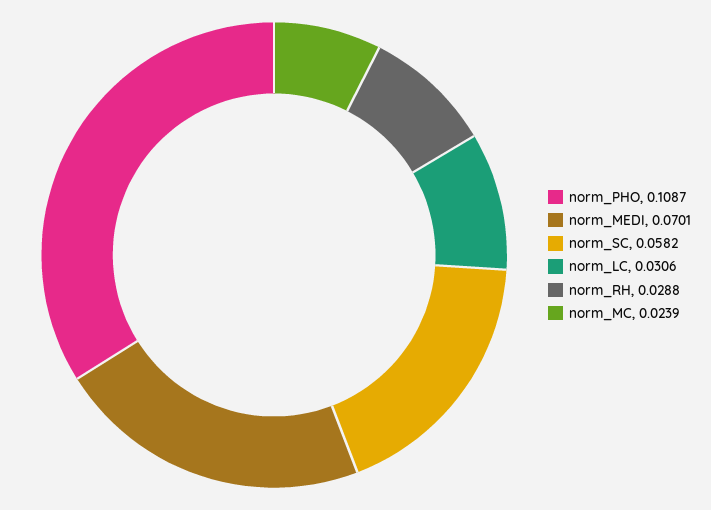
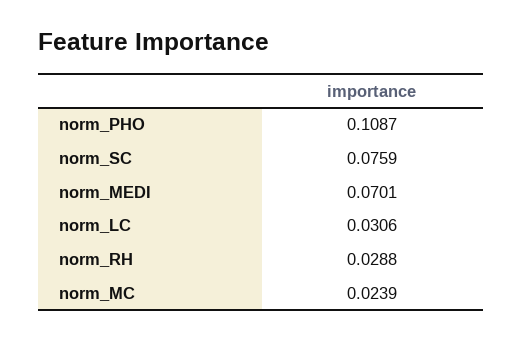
  {
    "norm_PHO": 0.1087,
    "norm_MEDI": 0.0701,
-   "norm_SC": 0.0582,
+   "norm_SC": 0.0759,
    "norm_LC": 0.0306,
    "norm_RH": 0.0288,
    "norm_MC": 0.0239
  }

